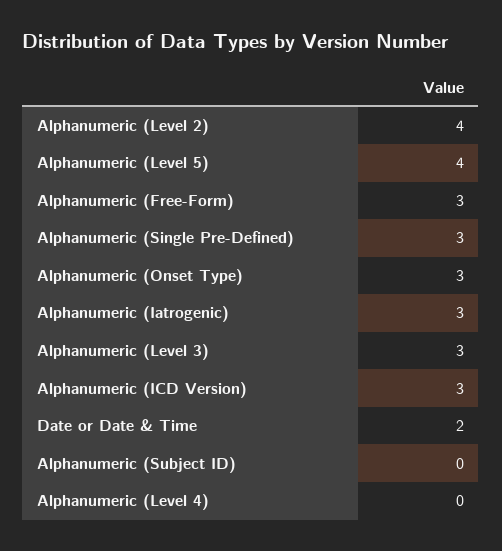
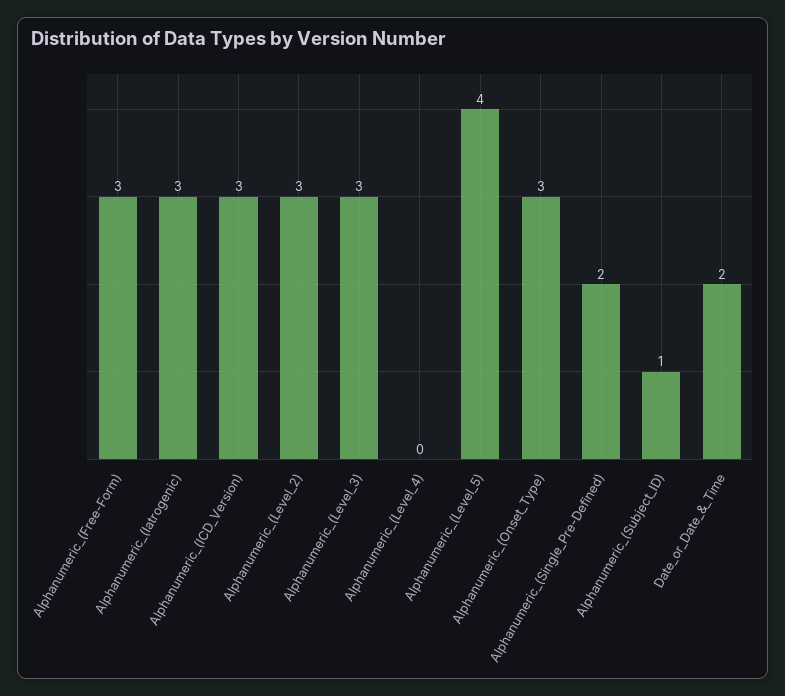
  {
-   "Alphanumeric (Level 2)": 4,
+   "Alphanumeric (Level 2)": 3,
    "Alphanumeric (Level 5)": 4,
    "Alphanumeric (Free-Form)": 3,
-   "Alphanumeric (Single Pre-Defined)": 3,
+   "Alphanumeric (Single Pre-Defined)": 2,
    "Alphanumeric (Onset Type)": 3,
    "Alphanumeric (Iatrogenic)": 3,
    "Alphanumeric (Level 3)": 3,
    "Alphanumeric (ICD Version)": 3,
    "Date or Date & Time": 2,
-   "Alphanumeric (Subject ID)": 0,
+   "Alphanumeric (Subject ID)": 1,
    "Alphanumeric (Level 4)": 0
  }

